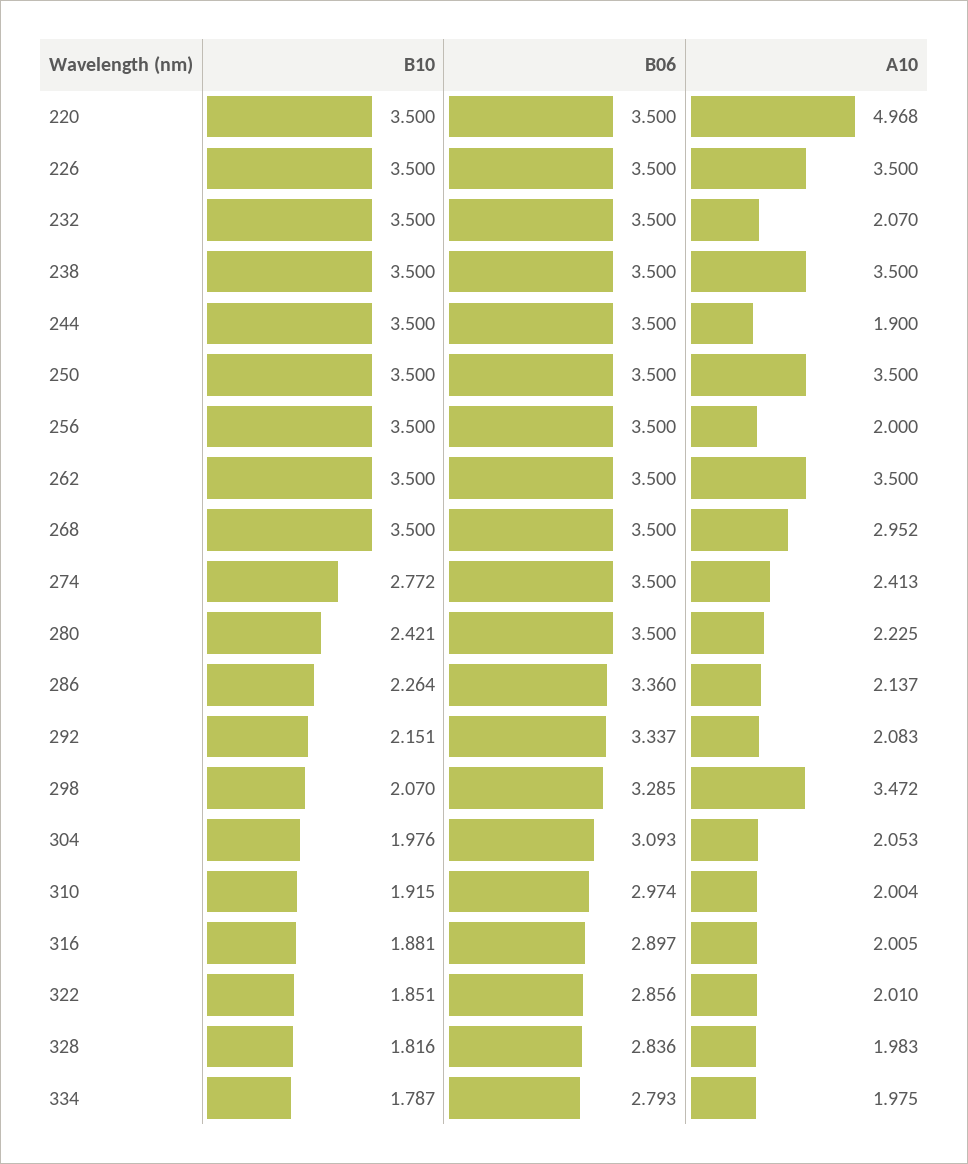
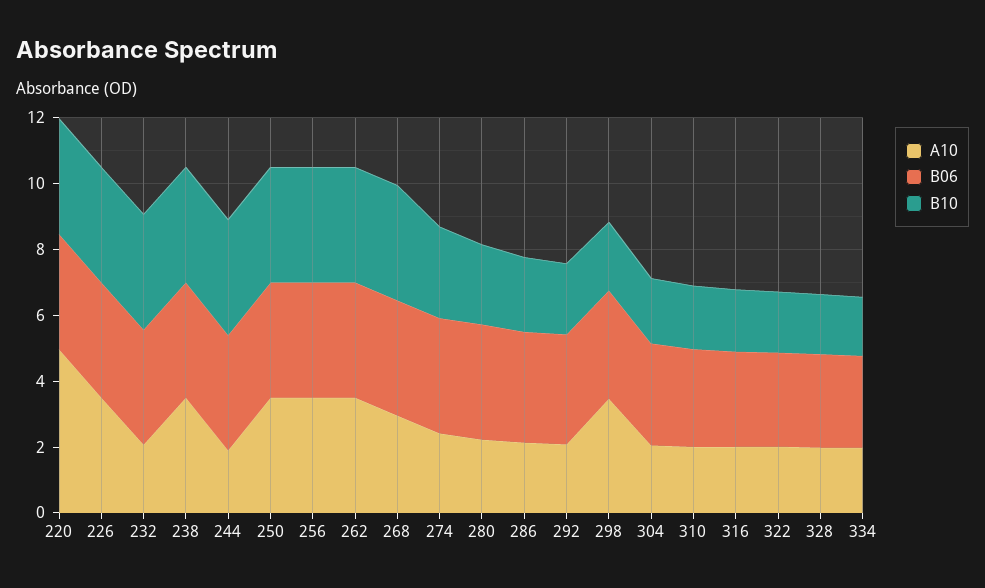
  {
    "B10": {
      "220": 3.5,
      "226": 3.5,
      "232": 3.5,
      "238": 3.5,
      "244": 3.5,
      "250": 3.5,
      "256": 3.5,
      "262": 3.5,
      "268": 3.5,
      "274": 2.772,
      "280": 2.421,
      "286": 2.264,
      "292": 2.151,
      "298": 2.07,
      "304": 1.976,
      "310": 1.915,
      "316": 1.881,
      "322": 1.851,
      "328": 1.816,
      "334": 1.787
    },
    "B06": {
      "220": 3.5,
      "226": 3.5,
      "232": 3.5,
      "238": 3.5,
      "244": 3.5,
      "250": 3.5,
      "256": 3.5,
      "262": 3.5,
      "268": 3.5,
      "274": 3.5,
      "280": 3.5,
      "286": 3.36,
      "292": 3.337,
      "298": 3.285,
      "304": 3.093,
      "310": 2.974,
      "316": 2.897,
      "322": 2.856,
      "328": 2.836,
      "334": 2.793
    },
    "A10": {
      "220": 4.968,
      "226": 3.5,
      "232": 2.07,
      "238": 3.5,
      "244": 1.9,
      "250": 3.5,
-     "256": 2,
+     "256": 3.5,
      "262": 3.5,
      "268": 2.952,
      "274": 2.413,
      "280": 2.225,
      "286": 2.137,
      "292": 2.083,
      "298": 3.472,
      "304": 2.053,
      "310": 2.004,
      "316": 2.005,
      "322": 2.01,
      "328": 1.983,
      "334": 1.975
    }
  }

